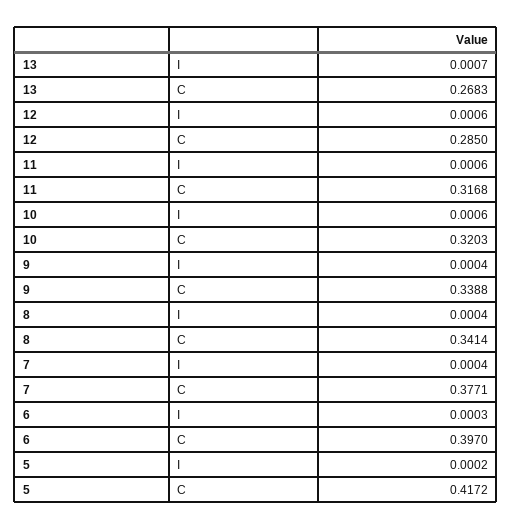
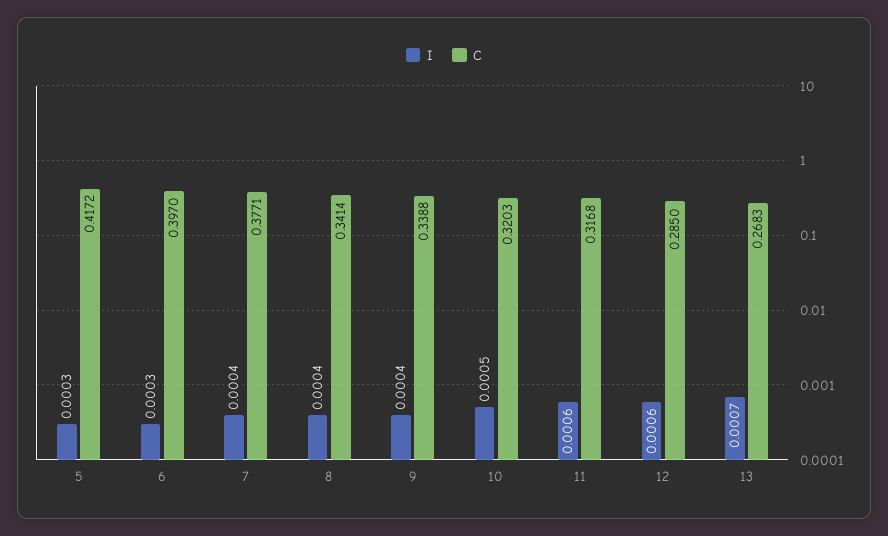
  {
    "I": {
      "13": 0.0007,
      "12": 0.0006,
      "11": 0.0006,
-     "10": 0.0006,
+     "10": 0.0005,
      "9": 0.0004,
      "8": 0.0004,
      "7": 0.0004,
      "6": 0.0003,
-     "5": 0.0002
+     "5": 0.0003
    },
    "C": {
      "13": 0.2683,
      "12": 0.285,
      "11": 0.3168,
      "10": 0.3203,
      "9": 0.3388,
      "8": 0.3414,
      "7": 0.3771,
      "6": 0.397,
      "5": 0.4172
    }
  }

